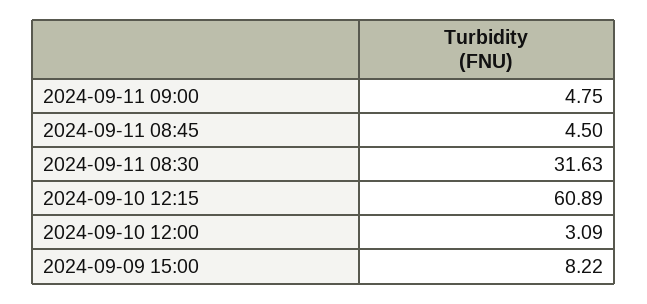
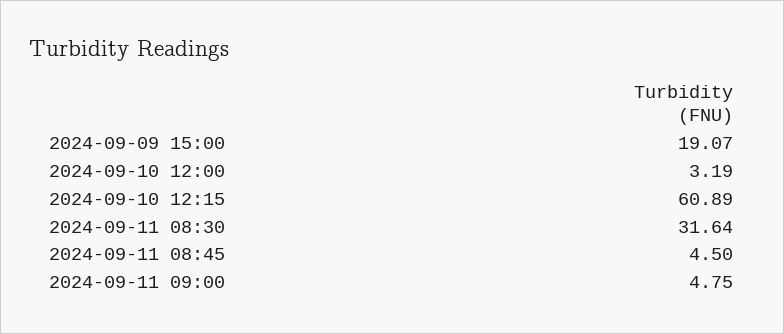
  {
    "2024-09-11 09:00": 4.75,
    "2024-09-11 08:45": 4.5,
-   "2024-09-11 08:30": 31.63,
+   "2024-09-11 08:30": 31.64,
    "2024-09-10 12:15": 60.89,
-   "2024-09-10 12:00": 3.09,
+   "2024-09-10 12:00": 3.19,
-   "2024-09-09 15:00": 8.22
+   "2024-09-09 15:00": 19.07
  }

